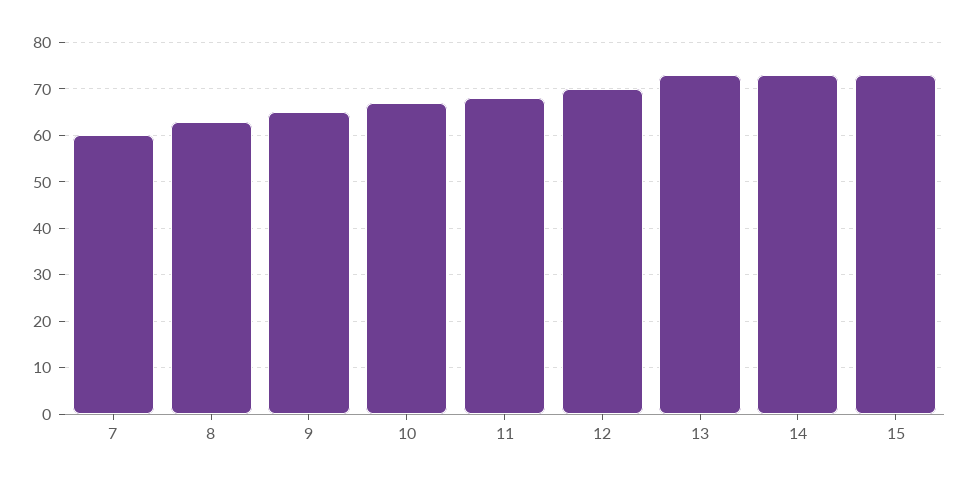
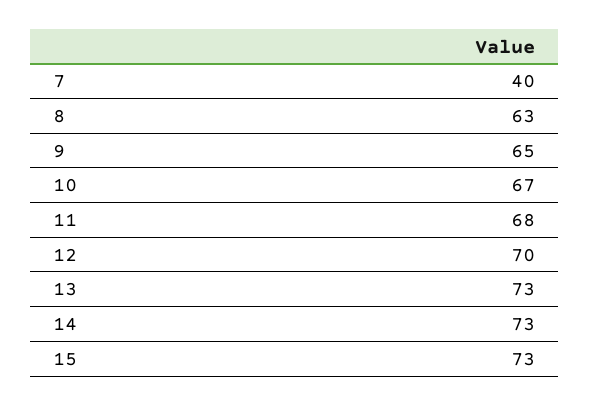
  {
-   "7": 60,
+   "7": 40,
    "8": 63,
    "9": 65,
    "10": 67,
    "11": 68,
    "12": 70,
    "13": 73,
    "14": 73,
    "15": 73
  }

